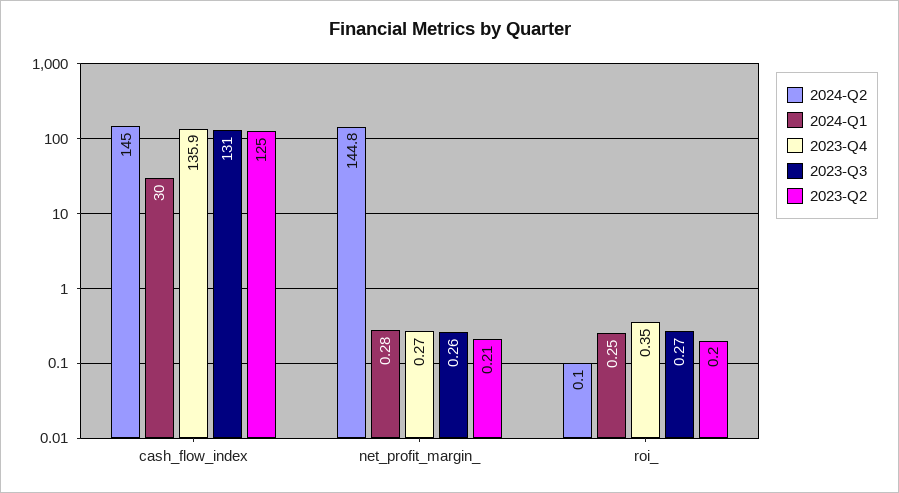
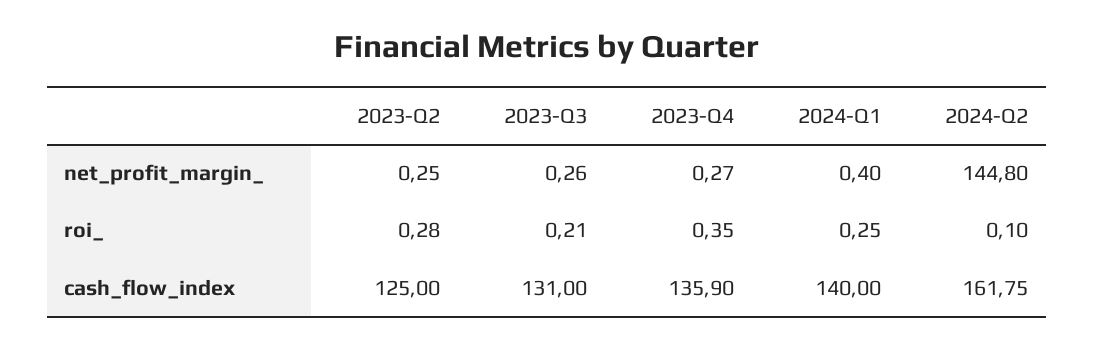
  {
    "2024-Q2": {
-     "cash_flow_index": 145,
+     "cash_flow_index": 161.75,
      "net_profit_margin_": 144.8,
      "roi_": 0.1
    },
    "2024-Q1": {
-     "cash_flow_index": 30,
+     "cash_flow_index": 140,
-     "net_profit_margin_": 0.28,
+     "net_profit_margin_": 0.4,
      "roi_": 0.25
    },
    "2023-Q4": {
      "cash_flow_index": 135.9,
      "net_profit_margin_": 0.27,
      "roi_": 0.35
    },
    "2023-Q3": {
      "cash_flow_index": 131,
      "net_profit_margin_": 0.26,
-     "roi_": 0.27
+     "roi_": 0.21
    },
    "2023-Q2": {
      "cash_flow_index": 125,
-     "net_profit_margin_": 0.21,
+     "net_profit_margin_": 0.25,
-     "roi_": 0.2
+     "roi_": 0.28
    }
  }

